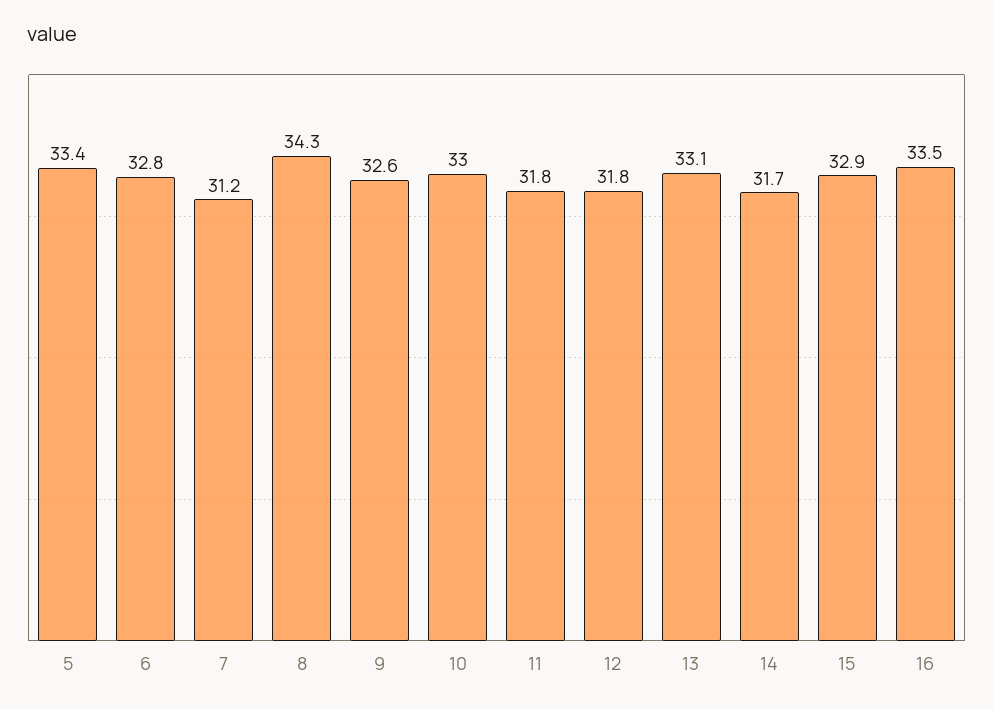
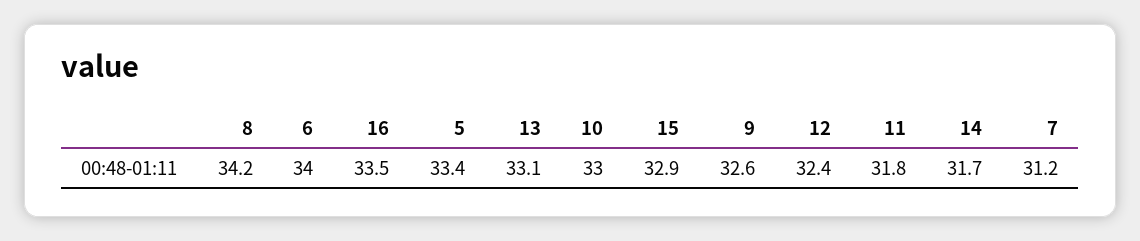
  {
    "5": 33.4,
-   "6": 32.8,
+   "6": 34,
    "7": 31.2,
-   "8": 34.3,
+   "8": 34.2,
    "9": 32.6,
    "10": 33,
    "11": 31.8,
-   "12": 31.8,
+   "12": 32.4,
    "13": 33.1,
    "14": 31.7,
    "15": 32.9,
    "16": 33.5
  }

